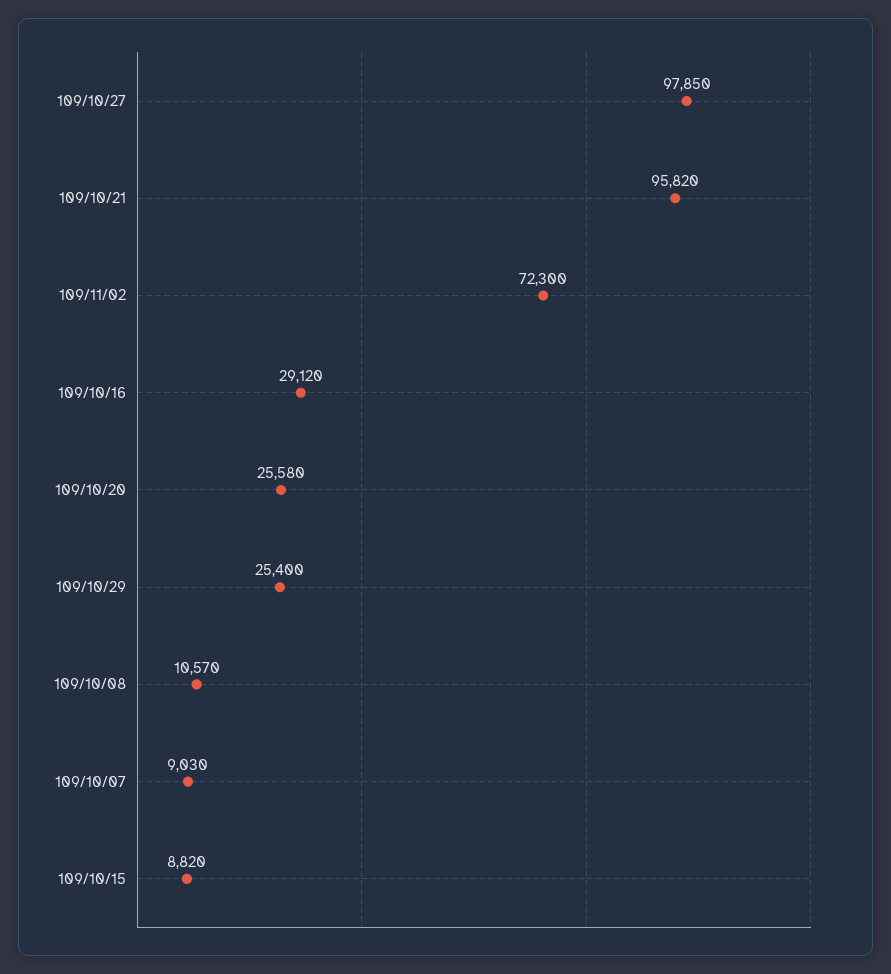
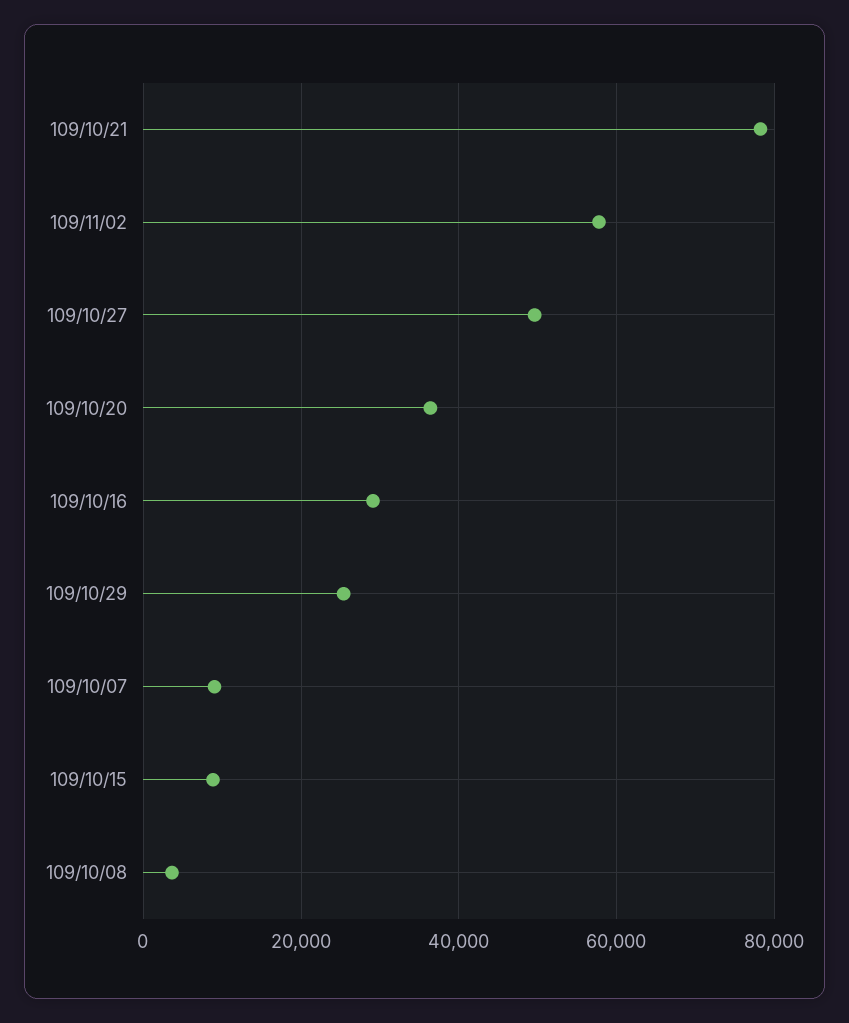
  {
-   "109/10/27": 97850,
+   "109/10/27": 50000,
-   "109/10/21": 95820,
+   "109/10/21": 78000,
-   "109/11/02": 72300,
+   "109/11/02": 58000,
    "109/10/16": 29120,
-   "109/10/20": 25580,
+   "109/10/20": 36000,
    "109/10/29": 25400,
-   "109/10/08": 10570,
+   "109/10/08": 4000,
    "109/10/07": 9030,
    "109/10/15": 8820
  }

